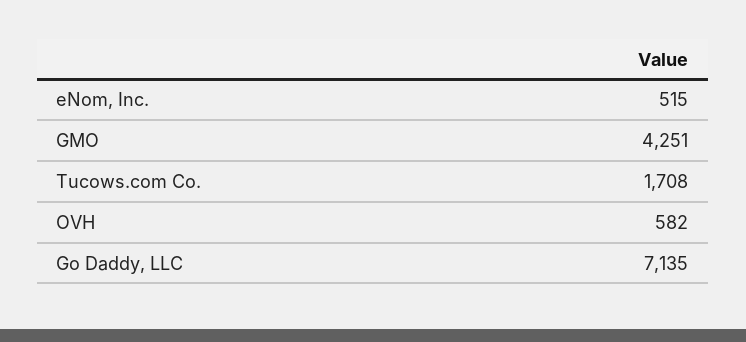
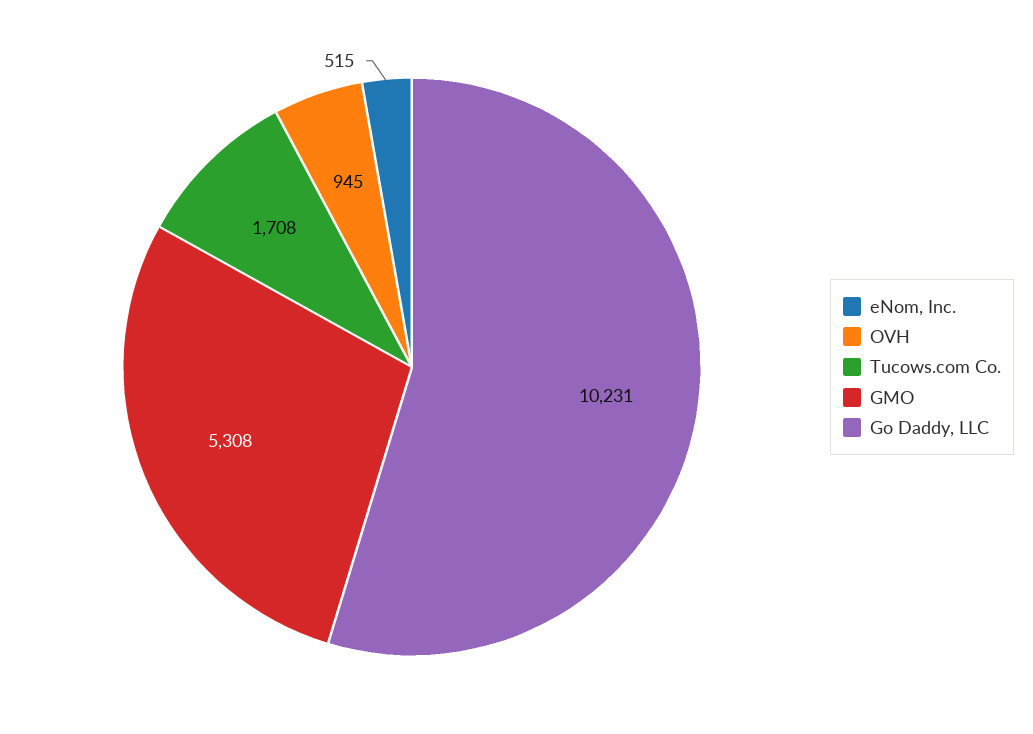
  {
    "eNom, Inc.": 515,
-   "GMO": 4251,
+   "GMO": 5308,
    "Tucows.com Co.": 1708,
-   "OVH": 582,
+   "OVH": 945,
-   "Go Daddy, LLC": 7135
+   "Go Daddy, LLC": 10231
  }

